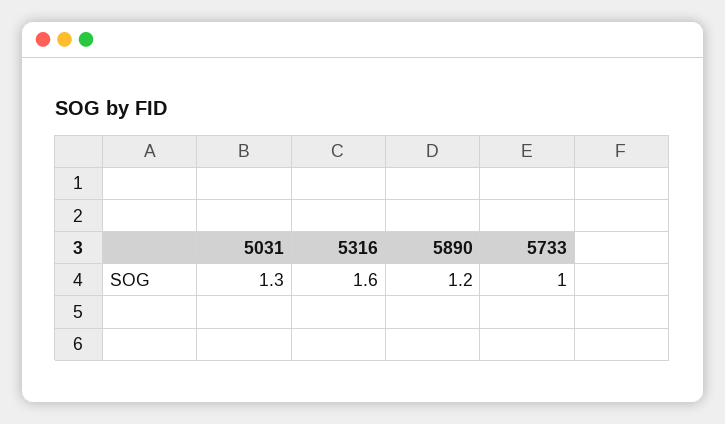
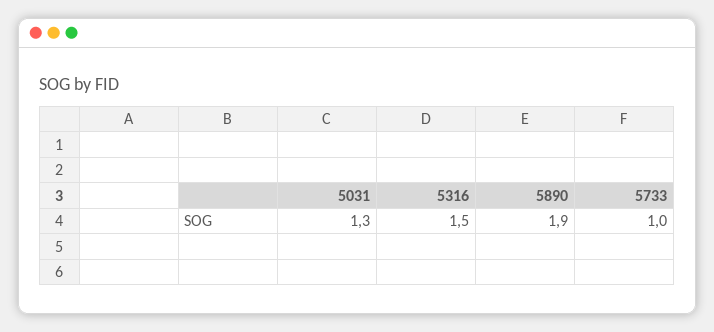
  {
    "5031": 1.3,
-   "5316": 1.6,
+   "5316": 1.5,
-   "5890": 1.2,
+   "5890": 1.9,
    "5733": 1
  }

